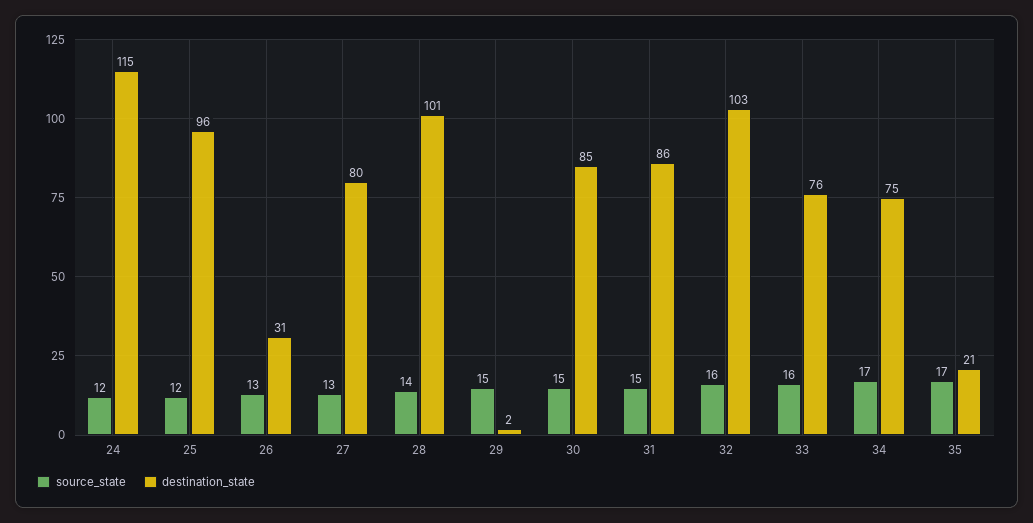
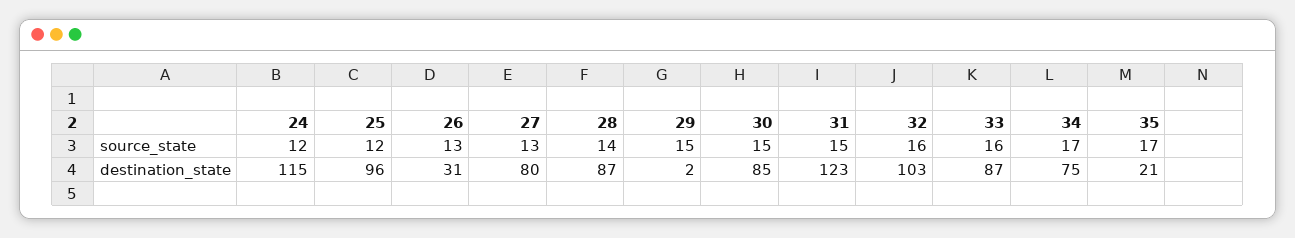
  {
    "source_state": {
      "24": 12,
      "25": 12,
      "26": 13,
      "27": 13,
      "28": 14,
      "29": 15,
      "30": 15,
      "31": 15,
      "32": 16,
      "33": 16,
      "34": 17,
      "35": 17
    },
    "destination_state": {
      "24": 115,
      "25": 96,
      "26": 31,
      "27": 80,
-     "28": 101,
+     "28": 87,
      "29": 2,
      "30": 85,
-     "31": 86,
+     "31": 123,
      "32": 103,
-     "33": 76,
+     "33": 87,
      "34": 75,
      "35": 21
    }
  }

